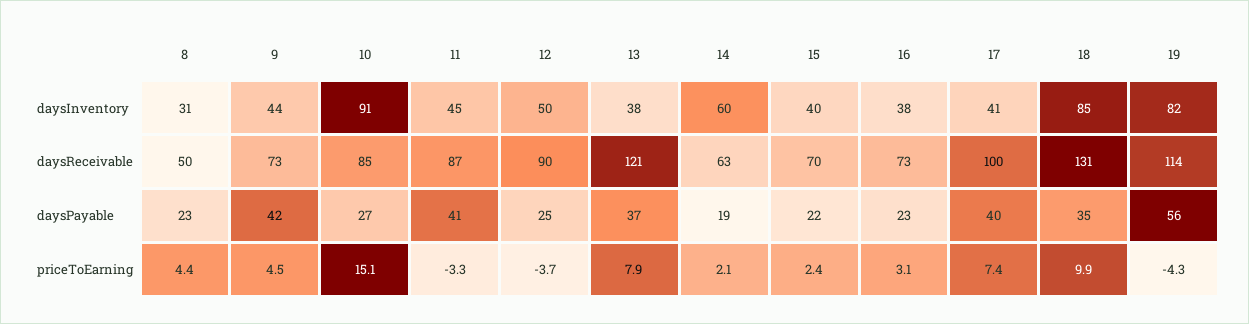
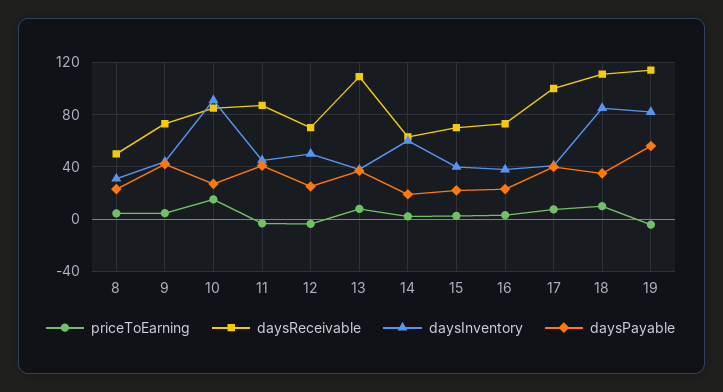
  {
    "daysInventory": {
      "8": 31,
      "9": 44,
      "10": 91,
      "11": 45,
      "12": 50,
      "13": 38,
      "14": 60,
      "15": 40,
      "16": 38,
      "17": 41,
      "18": 85,
      "19": 82
    },
    "daysReceivable": {
      "8": 50,
      "9": 73,
      "10": 85,
      "11": 87,
-     "12": 90,
+     "12": 70,
-     "13": 121,
+     "13": 110,
      "14": 63,
      "15": 70,
      "16": 73,
      "17": 100,
-     "18": 131,
+     "18": 110,
      "19": 114
    },
    "daysPayable": {
      "8": 23,
      "9": 42,
      "10": 27,
      "11": 41,
      "12": 25,
      "13": 37,
      "14": 19,
      "15": 22,
      "16": 23,
      "17": 40,
      "18": 35,
      "19": 56
    },
    "priceToEarning": {
      "8": 4.4,
      "9": 4.5,
      "10": 15.1,
      "11": -3.3,
      "12": -3.7,
      "13": 7.9,
      "14": 2.1,
      "15": 2.4,
      "16": 3.1,
      "17": 7.4,
      "18": 9.9,
      "19": -4.3
    }
  }

